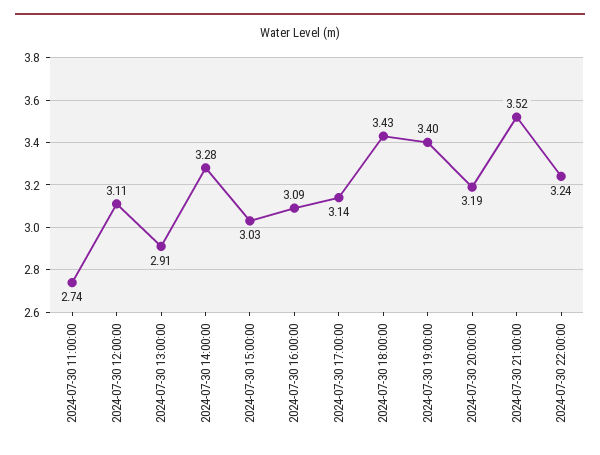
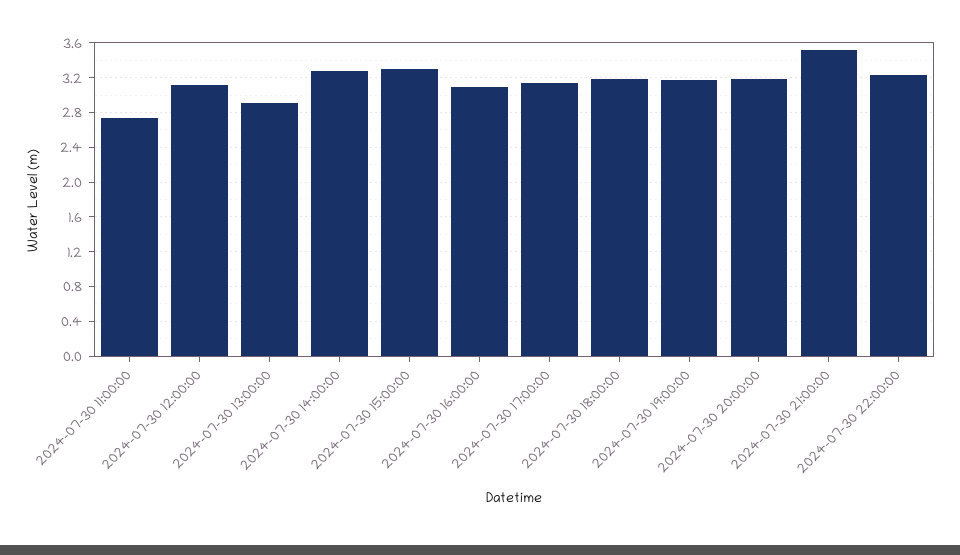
  {
    "2024-07-30 11:00:00": 2.74,
    "2024-07-30 12:00:00": 3.11,
    "2024-07-30 13:00:00": 2.91,
    "2024-07-30 14:00:00": 3.28,
-   "2024-07-30 15:00:00": 3.03,
+   "2024-07-30 15:00:00": 3.3,
    "2024-07-30 16:00:00": 3.09,
    "2024-07-30 17:00:00": 3.14,
-   "2024-07-30 18:00:00": 3.43,
+   "2024-07-30 18:00:00": 3.2,
-   "2024-07-30 19:00:00": 3.4,
+   "2024-07-30 19:00:00": 3.2,
    "2024-07-30 20:00:00": 3.19,
    "2024-07-30 21:00:00": 3.52,
    "2024-07-30 22:00:00": 3.24
  }

